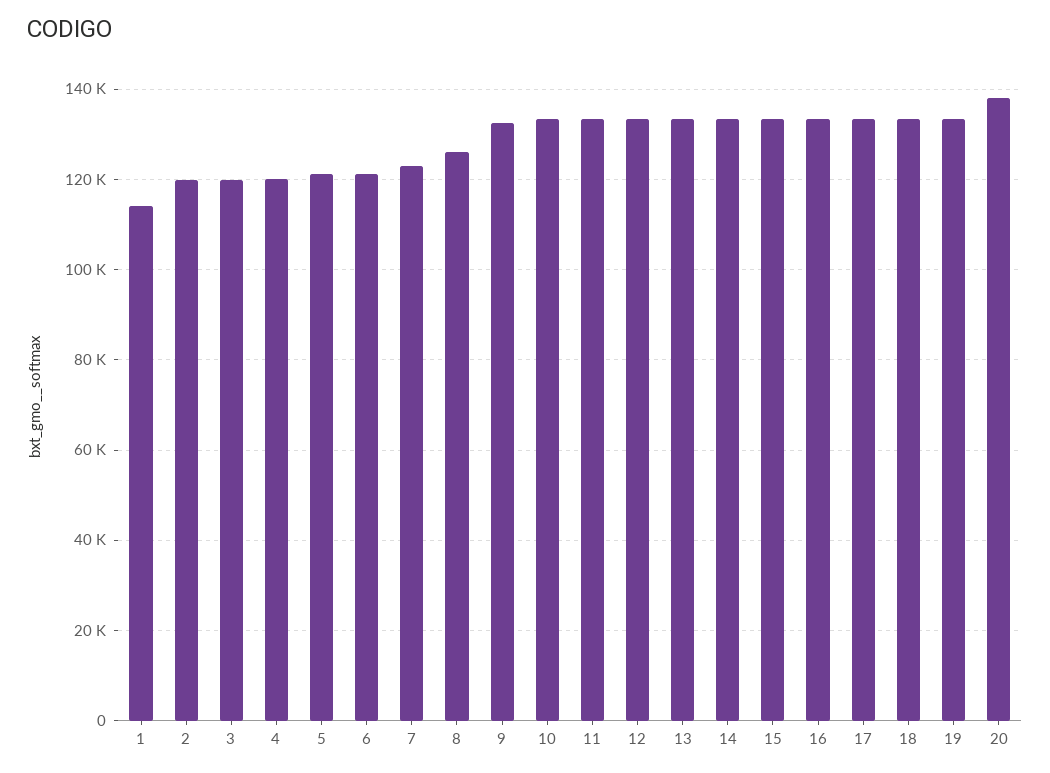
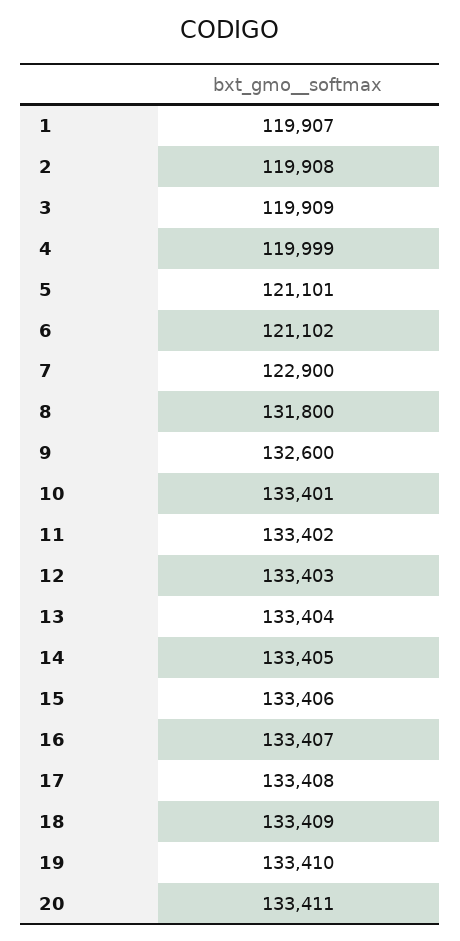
  {
-   "1": 114000,
+   "1": 119907,
    "2": 119908,
    "3": 119909,
    "4": 119999,
    "5": 121101,
    "6": 121102,
    "7": 122900,
-   "8": 126000,
+   "8": 131800,
    "9": 132600,
    "10": 133401,
    "11": 133402,
    "12": 133403,
    "13": 133404,
    "14": 133405,
    "15": 133406,
    "16": 133407,
    "17": 133408,
    "18": 133409,
    "19": 133410,
-   "20": 138000
+   "20": 133411
  }

